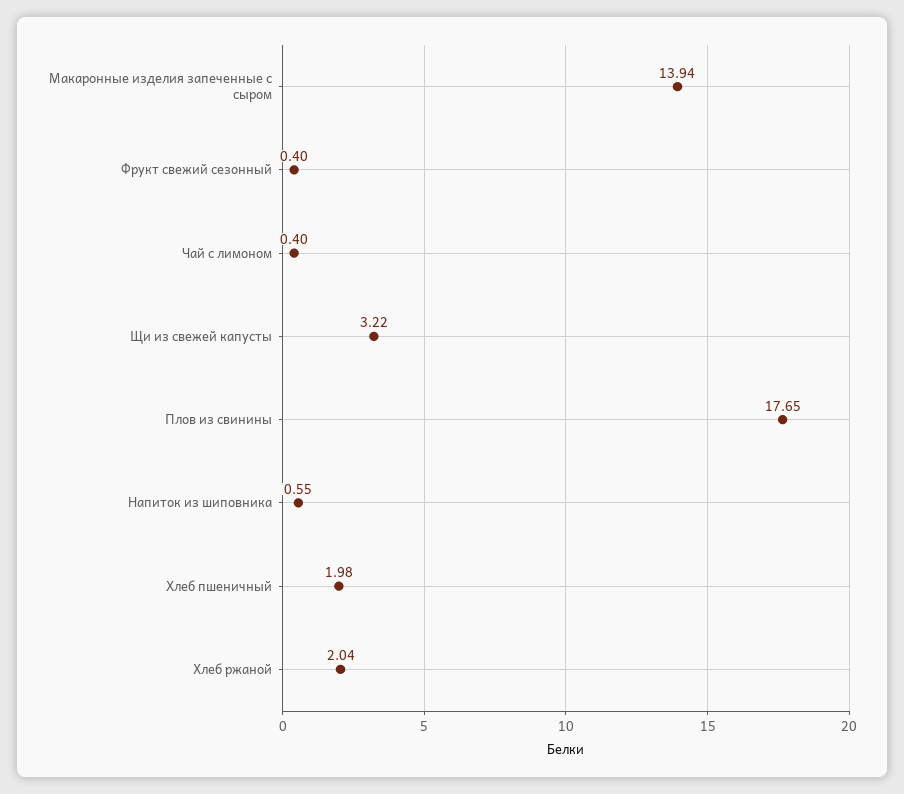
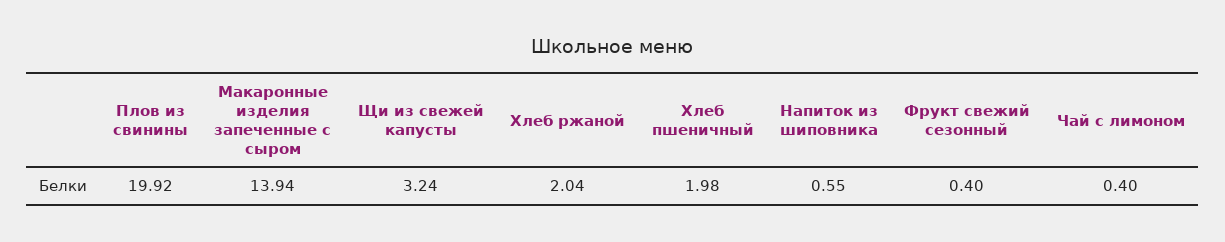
  {
    "Макаронные изделия запеченные с сыром": 13.94,
    "Фрукт свежий сезонный": 0.4,
    "Чай с лимоном": 0.4,
-   "Щи из свежей капусты": 3.22,
+   "Щи из свежей капусты": 3.24,
-   "Плов из свинины": 17.65,
+   "Плов из свинины": 19.92,
    "Напиток из шиповника": 0.55,
    "Хлеб пшеничный": 1.98,
    "Хлеб ржаной": 2.04
  }

